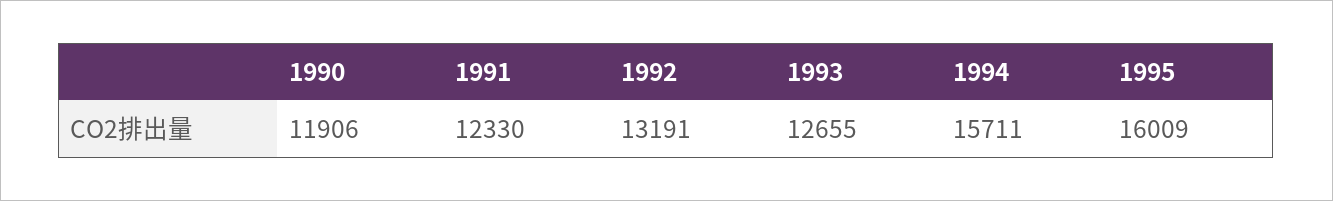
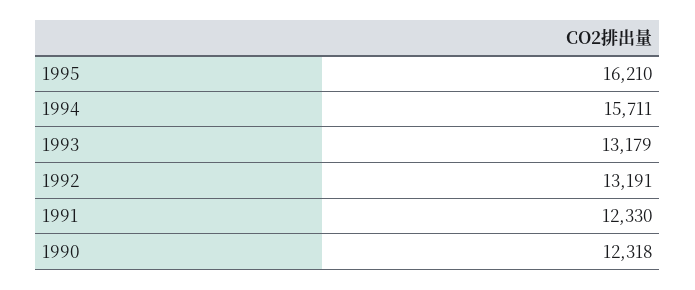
  {
-   "1990": 11906,
+   "1990": 12318,
    "1991": 12330,
    "1992": 13191,
-   "1993": 12655,
+   "1993": 13179,
    "1994": 15711,
-   "1995": 16009
+   "1995": 16210
  }

